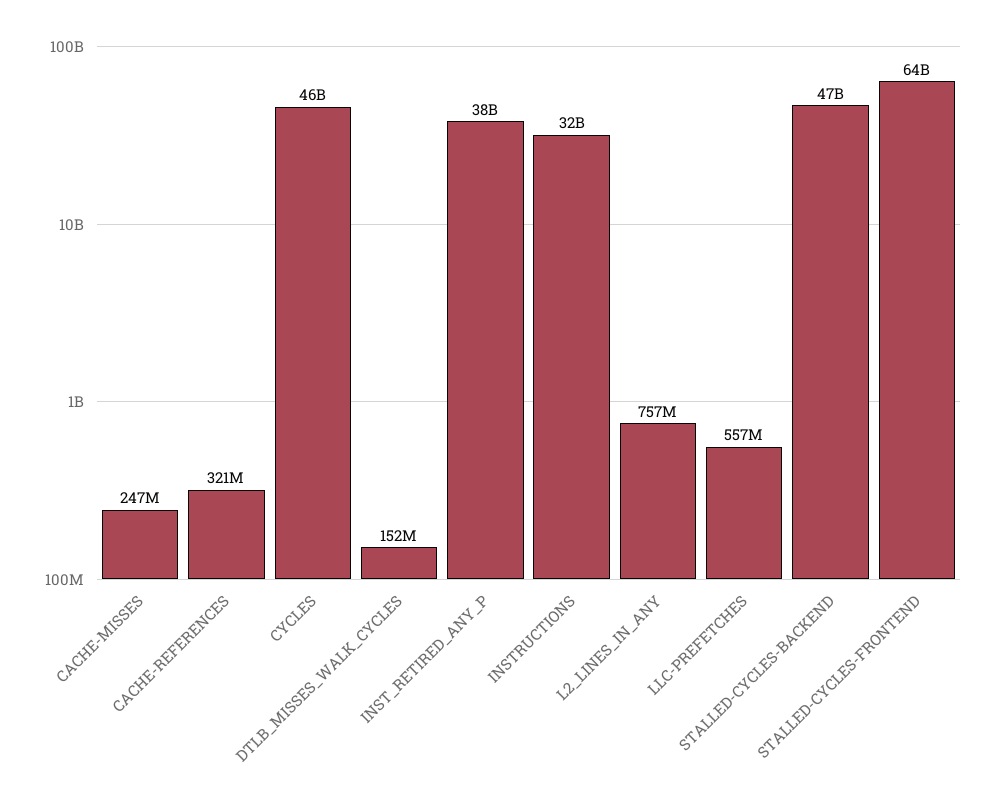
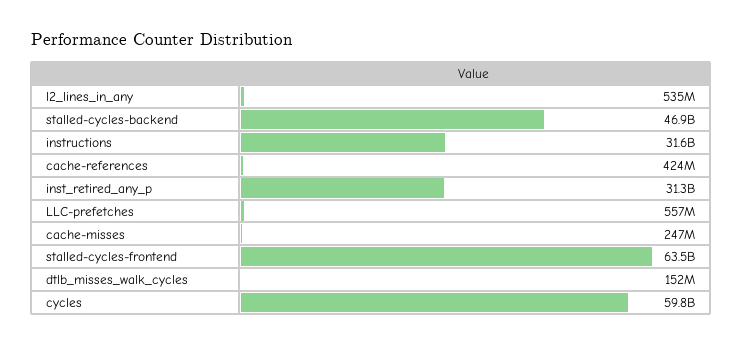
  {
    "CACHE-MISSES": 247000000,
-   "CACHE-REFERENCES": 321000000,
+   "CACHE-REFERENCES": 424000000,
-   "CYCLES": 46000000000,
+   "CYCLES": 59800000000,
    "DTLB_MISSES_WALK_CYCLES": 152000000,
-   "INST_RETIRED_ANY_P": 38000000000,
+   "INST_RETIRED_ANY_P": 31300000000,
    "INSTRUCTIONS": 31600000000,
-   "L2_LINES_IN_ANY": 757000000,
+   "L2_LINES_IN_ANY": 535000000,
    "LLC-PREFETCHES": 557000000,
    "STALLED-CYCLES-BACKEND": 46900000000,
    "STALLED-CYCLES-FRONTEND": 63500000000
  }

